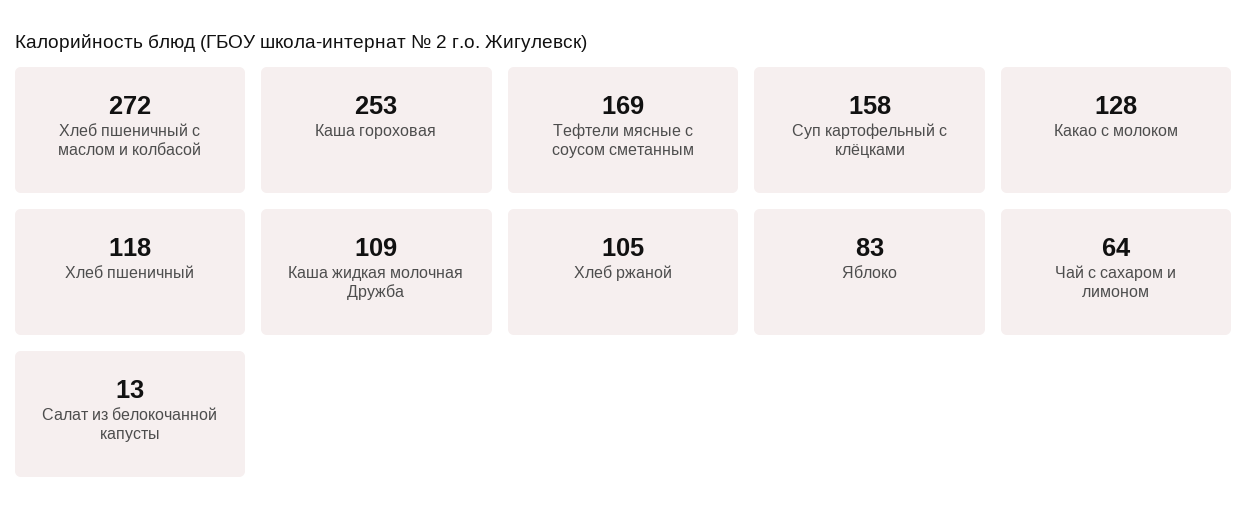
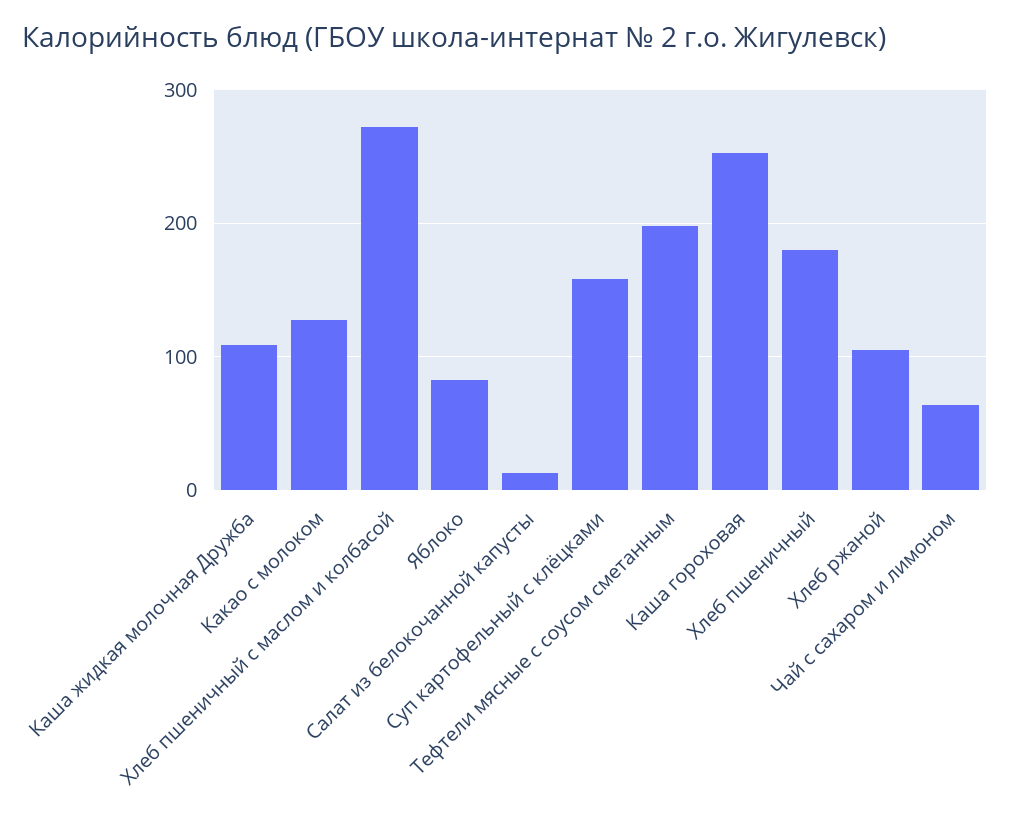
  {
    "Хлеб пшеничный с маслом и колбасой": 272,
    "Каша гороховая": 253,
-   "Тефтели мясные с соусом сметанным": 169,
+   "Тефтели мясные с соусом сметанным": 200,
    "Суп картофельный с клёцками": 158,
    "Какао с молоком": 128,
-   "Хлеб пшеничный": 118,
+   "Хлеб пшеничный": 180,
    "Каша жидкая молочная Дружба": 109,
    "Хлеб ржаной": 105,
    "Яблоко": 83,
    "Чай с сахаром и лимоном": 64,
    "Салат из белокочанной капусты": 13
  }

